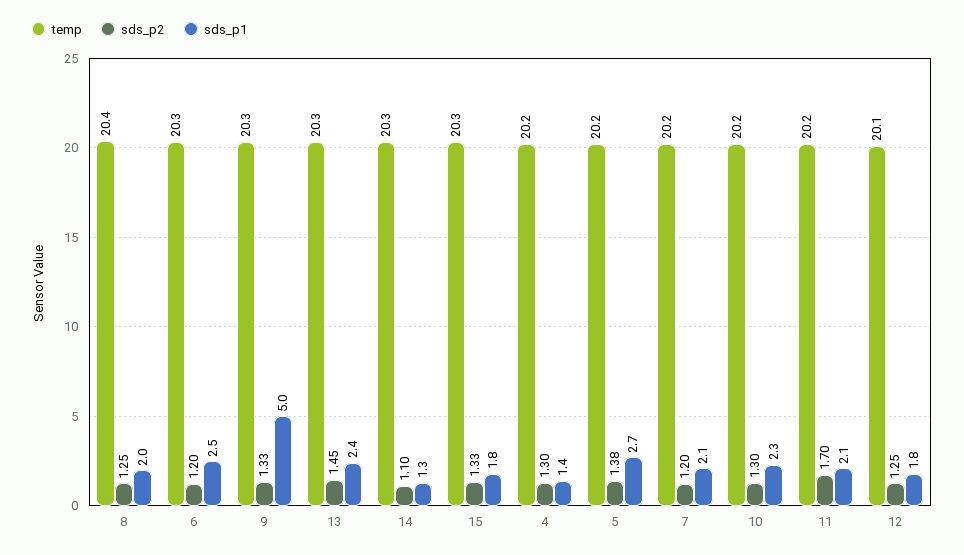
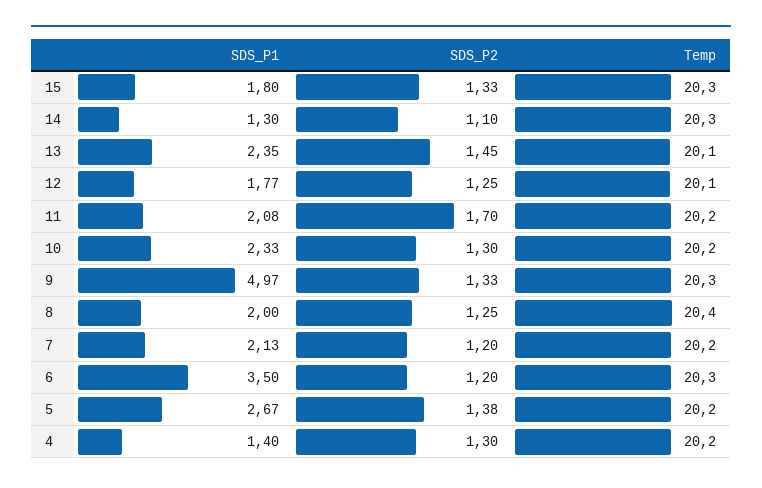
  {
    "temp": {
      "8": 20.4,
      "6": 20.3,
      "9": 20.3,
-     "13": 20.3,
+     "13": 20.1,
      "14": 20.3,
      "15": 20.3,
      "4": 20.2,
      "5": 20.2,
      "7": 20.2,
      "10": 20.2,
      "11": 20.2,
      "12": 20.1
    },
    "sds_p2": {
      "8": 1.25,
      "6": 1.2,
      "9": 1.33,
      "13": 1.45,
      "14": 1.1,
      "15": 1.33,
      "4": 1.3,
      "5": 1.38,
      "7": 1.2,
      "10": 1.3,
      "11": 1.7,
      "12": 1.25
    },
    "sds_p1": {
      "8": 2,
-     "6": 2.5,
+     "6": 3.5,
      "9": 4.97,
      "13": 2.35,
      "14": 1.3,
      "15": 1.8,
      "4": 1.4,
      "5": 2.67,
      "7": 2.13,
      "10": 2.33,
      "11": 2.08,
      "12": 1.77
    }
  }

